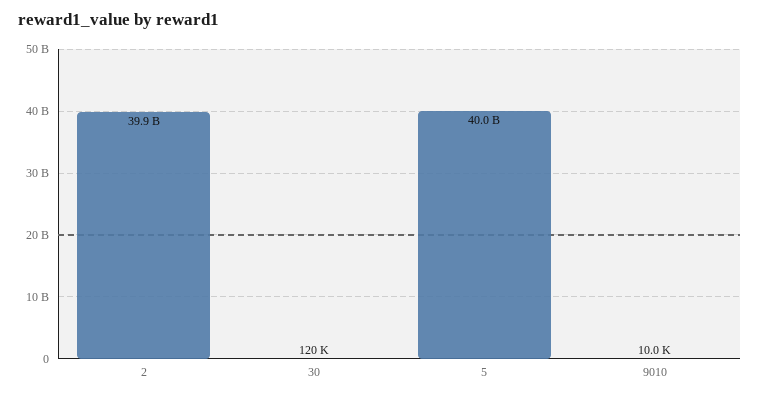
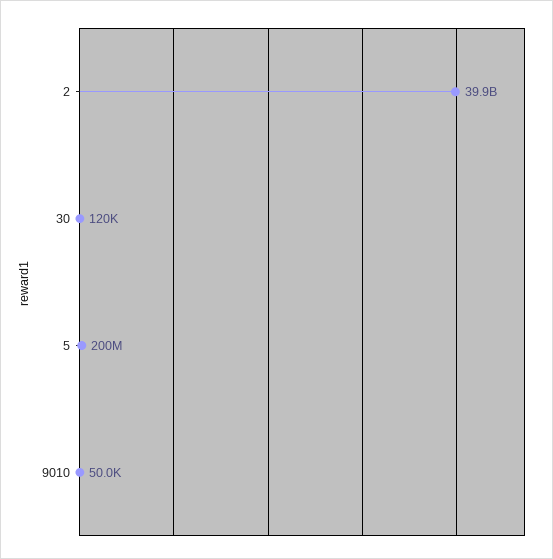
  {
    "2": 39900000000,
    "30": 120000,
-   "5": 40000000000,
+   "5": 200000000,
-   "9010": 10000
+   "9010": 50000
  }

